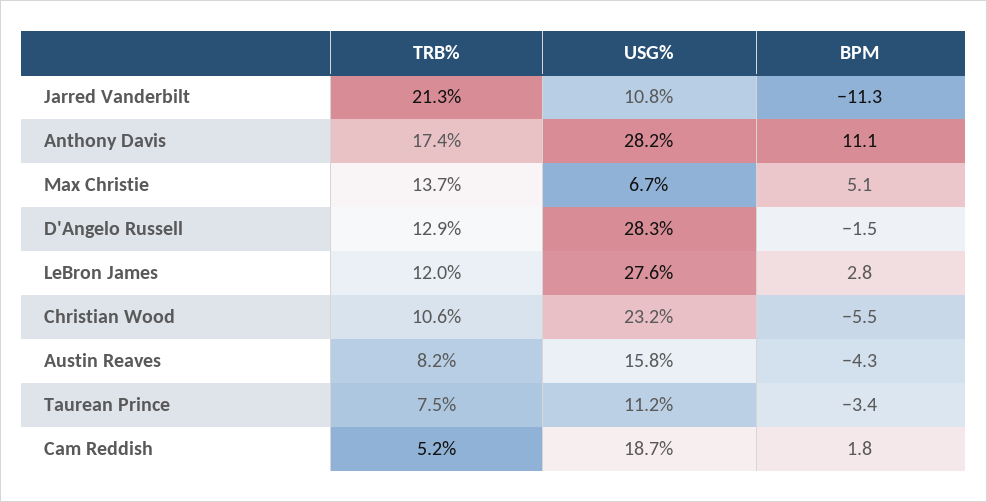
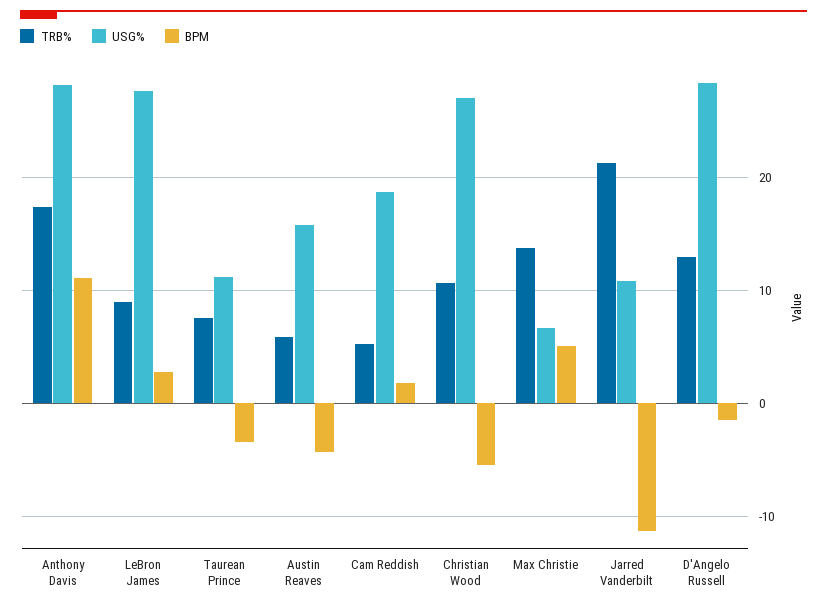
  {
    "TRB%": {
      "Jarred Vanderbilt": 21.3,
      "Anthony Davis": 17.4,
      "Max Christie": 13.7,
      "D'Angelo Russell": 12.9,
-     "LeBron James": 12,
+     "LeBron James": 9,
      "Christian Wood": 10.6,
-     "Austin Reaves": 8.2,
+     "Austin Reaves": 6,
      "Taurean Prince": 7.5,
      "Cam Reddish": 5.2
    },
    "USG%": {
      "Jarred Vanderbilt": 10.8,
      "Anthony Davis": 28.2,
      "Max Christie": 6.7,
      "D'Angelo Russell": 28.3,
      "LeBron James": 27.6,
-     "Christian Wood": 23.2,
+     "Christian Wood": 27,
      "Austin Reaves": 15.8,
      "Taurean Prince": 11.2,
      "Cam Reddish": 18.7
    },
    "BPM": {
      "Jarred Vanderbilt": -11.3,
      "Anthony Davis": 11.1,
      "Max Christie": 5.1,
      "D'Angelo Russell": -1.5,
      "LeBron James": 2.8,
      "Christian Wood": -5.5,
      "Austin Reaves": -4.3,
      "Taurean Prince": -3.4,
      "Cam Reddish": 1.8
    }
  }

